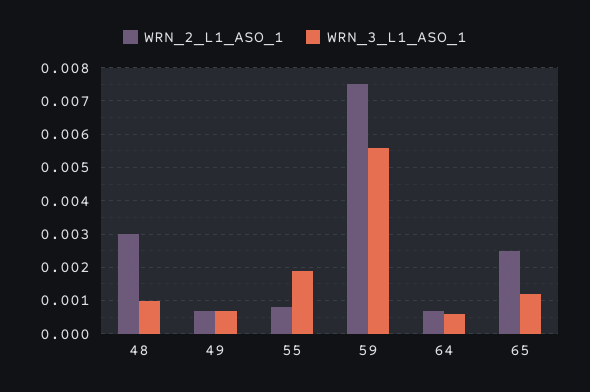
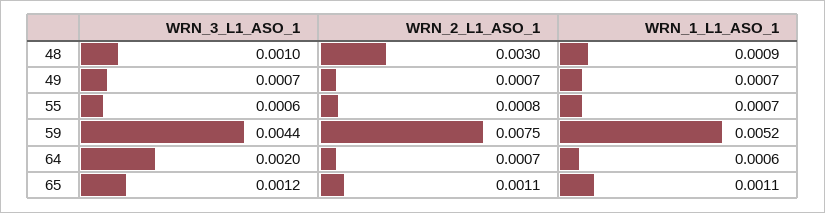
  {
    "WRN_2_L1_ASO_1": {
      "48": 0.003,
      "49": 0.0007,
      "55": 0.0008,
      "59": 0.0075,
      "64": 0.0007,
-     "65": 0.0025
+     "65": 0.0011
    },
    "WRN_3_L1_ASO_1": {
      "48": 0.001,
      "49": 0.0007,
-     "55": 0.002,
+     "55": 0.0006,
-     "59": 0.0055,
+     "59": 0.0044,
-     "64": 0.0005,
+     "64": 0.002,
      "65": 0.0012
-   }
+   },
+   "WRN_1_L1_ASO_1": {
+     "48": 0.0009,
+     "49": 0.0007,
+     "55": 0.0007,
+     "59": 0.0052,
+     "64": 0.0006,
+     "65": 0.0011
+   }
  }

